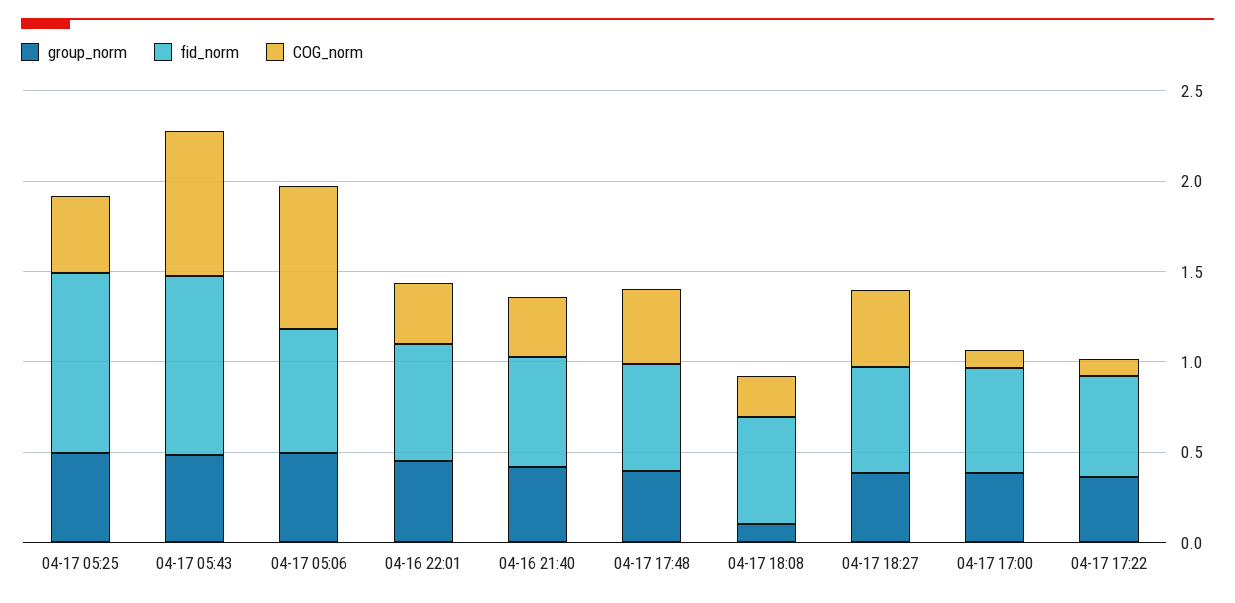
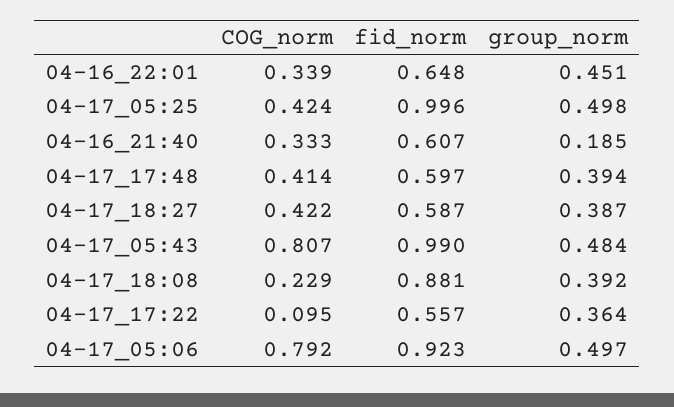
  {
    "group_norm": {
      "04-17 05:25": 0.498,
      "04-17 05:43": 0.484,
      "04-17 05:06": 0.497,
      "04-16 22:01": 0.451,
-     "04-16 21:40": 0.4,
+     "04-16 21:40": 0.185,
      "04-17 17:48": 0.394,
-     "04-17 18:08": 0.1,
+     "04-17 18:08": 0.392,
      "04-17 18:27": 0.387,
-     "04-17 17:00": 0.4,
      "04-17 17:22": 0.364
    },
    "fid_norm": {
      "04-17 05:25": 0.996,
      "04-17 05:43": 0.99,
-     "04-17 05:06": 0.7,
+     "04-17 05:06": 0.923,
      "04-16 22:01": 0.648,
      "04-16 21:40": 0.607,
      "04-17 17:48": 0.597,
-     "04-17 18:08": 0.6,
+     "04-17 18:08": 0.881,
      "04-17 18:27": 0.587,
-     "04-17 17:00": 0.6,
      "04-17 17:22": 0.557
    },
    "COG_norm": {
      "04-17 05:25": 0.424,
      "04-17 05:43": 0.807,
      "04-17 05:06": 0.792,
      "04-16 22:01": 0.339,
      "04-16 21:40": 0.333,
      "04-17 17:48": 0.414,
      "04-17 18:08": 0.229,
      "04-17 18:27": 0.422,
-     "04-17 17:00": 0.1,
      "04-17 17:22": 0.095
    }
  }

